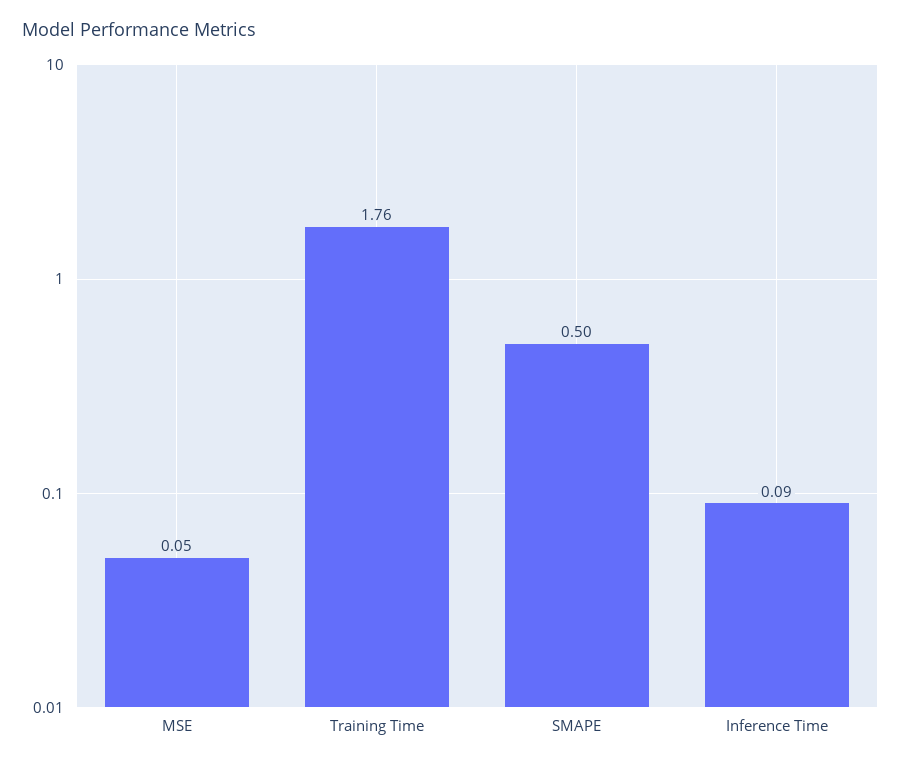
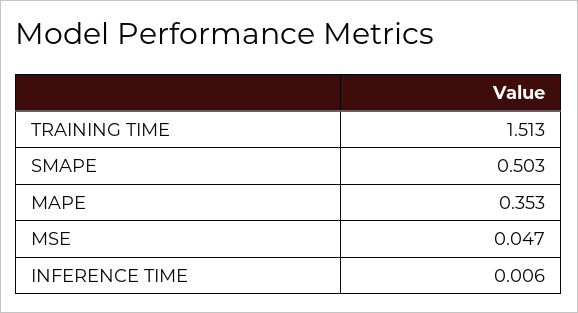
  {
    "MSE": 0.047,
-   "Training Time": 1.76,
+   "Training Time": 1.513,
    "SMAPE": 0.503,
-   "Inference Time": 0.09
+   "Inference Time": 0.006,
+   "MAPE": 0.353
  }

